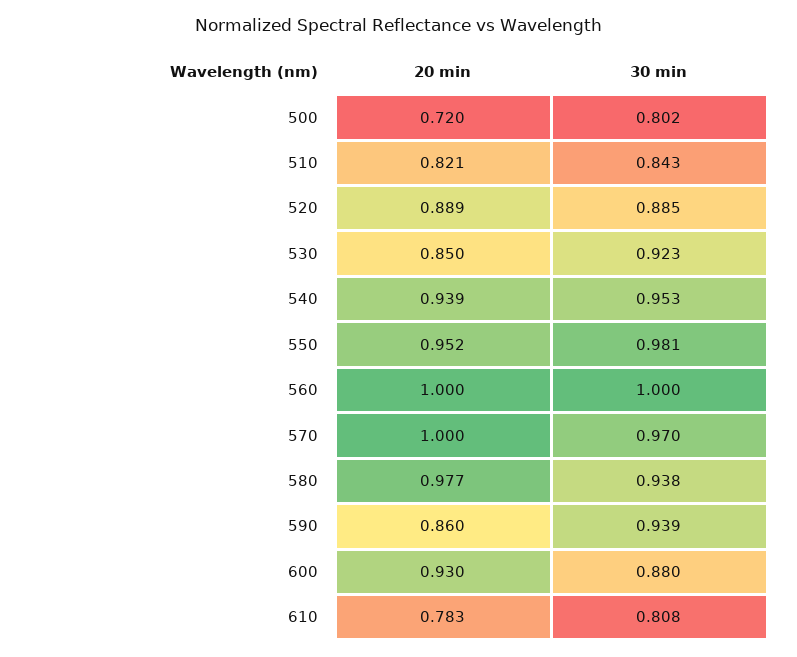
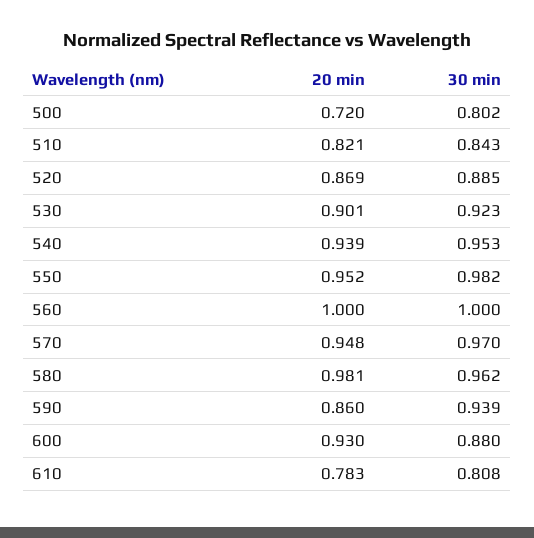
  {
    "20 min": {
      "500": 0.72,
      "510": 0.821,
-     "520": 0.889,
+     "520": 0.869,
-     "530": 0.85,
+     "530": 0.901,
      "540": 0.939,
      "550": 0.952,
      "560": 1,
-     "570": 1,
+     "570": 0.948,
-     "580": 0.977,
+     "580": 0.981,
      "590": 0.86,
      "600": 0.93,
      "610": 0.783
    },
    "30 min": {
      "500": 0.802,
      "510": 0.843,
      "520": 0.885,
      "530": 0.923,
      "540": 0.953,
-     "550": 0.981,
+     "550": 0.982,
      "560": 1,
      "570": 0.97,
-     "580": 0.938,
+     "580": 0.962,
      "590": 0.939,
      "600": 0.88,
      "610": 0.808
    }
  }

